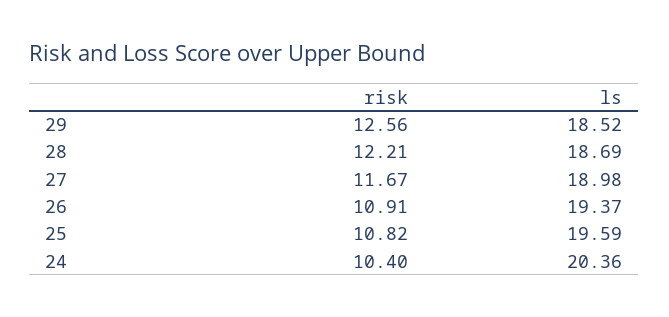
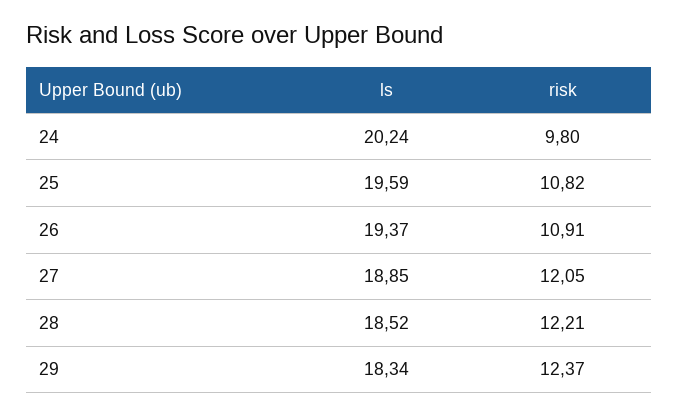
  {
    "risk": {
-     "29": 12.56,
+     "29": 12.37,
      "28": 12.21,
-     "27": 11.67,
+     "27": 12.05,
      "26": 10.91,
      "25": 10.82,
-     "24": 10.4
+     "24": 9.8
    },
    "ls": {
-     "29": 18.52,
+     "29": 18.34,
-     "28": 18.69,
+     "28": 18.52,
-     "27": 18.98,
+     "27": 18.85,
      "26": 19.37,
      "25": 19.59,
-     "24": 20.36
+     "24": 20.24
    }
  }

